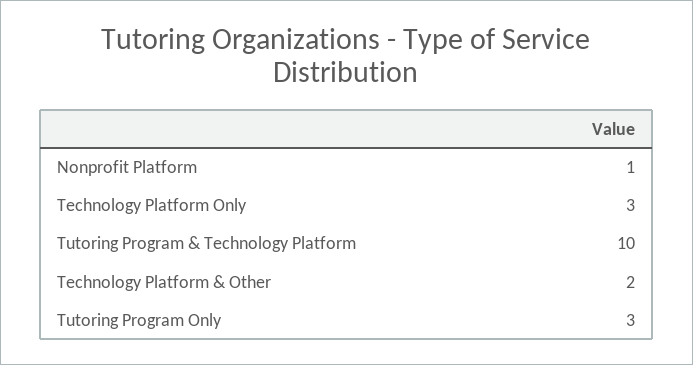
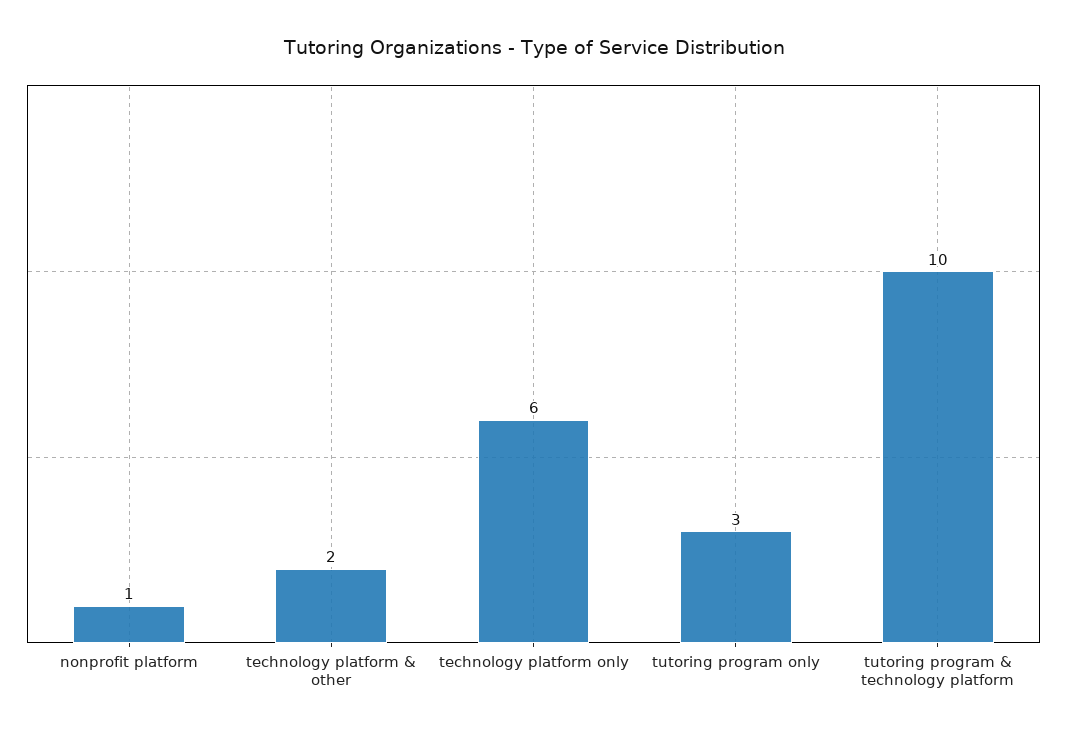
  {
    "Nonprofit Platform": 1,
-   "Technology Platform Only": 3,
+   "Technology Platform Only": 6,
    "Tutoring Program & Technology Platform": 10,
    "Technology Platform & Other": 2,
    "Tutoring Program Only": 3
  }

